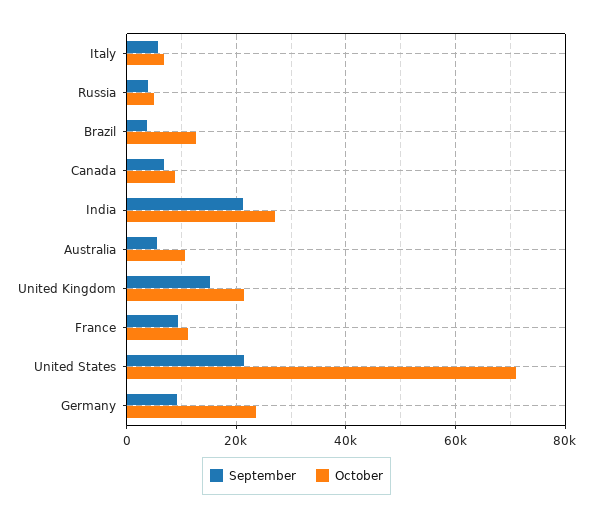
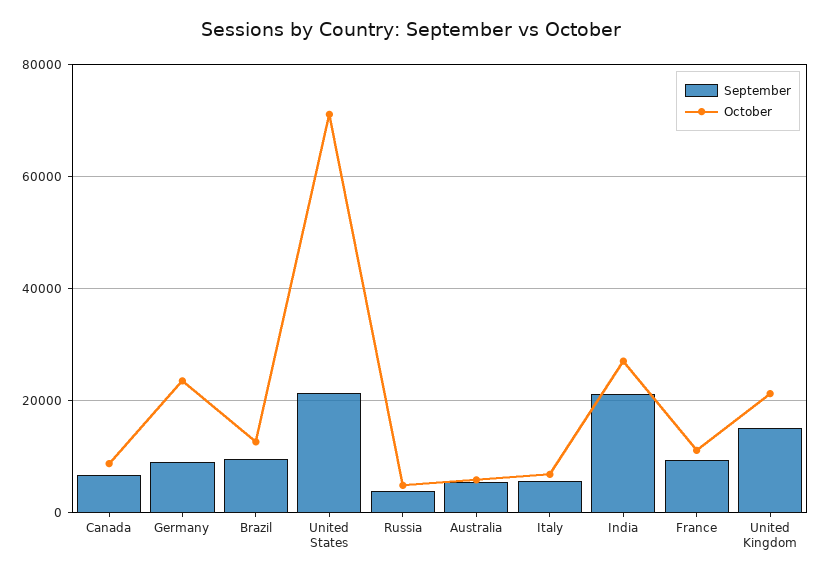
  {
    "September": {
      "Italy": 6000,
      "Russia": 4000,
-     "Brazil": 4000,
+     "Brazil": 10000,
      "Canada": 6000,
      "India": 22000,
      "Australia": 6000,
      "United Kingdom": 16000,
      "France": 10000,
      "United States": 22000,
      "Germany": 10000
    },
    "October": {
      "Italy": 6000,
      "Russia": 4000,
      "Brazil": 12000,
      "Canada": 8000,
      "India": 28000,
-     "Australia": 10000,
+     "Australia": 6000,
      "United Kingdom": 22000,
      "France": 12000,
      "United States": 72000,
      "Germany": 24000
    }
  }

